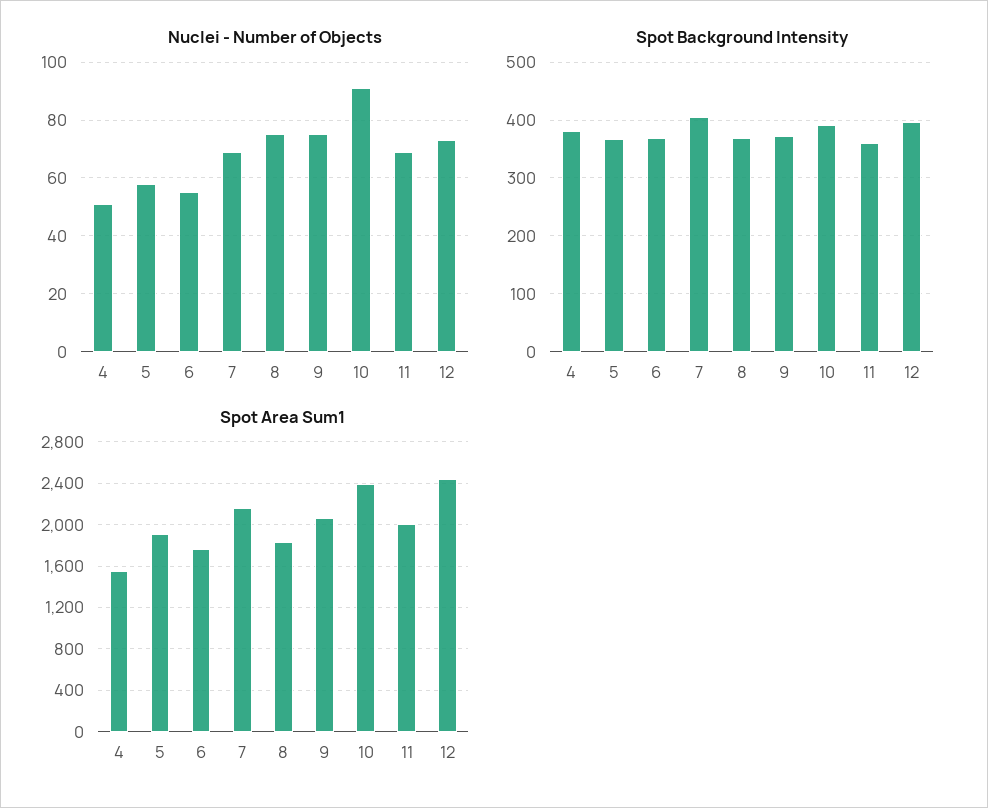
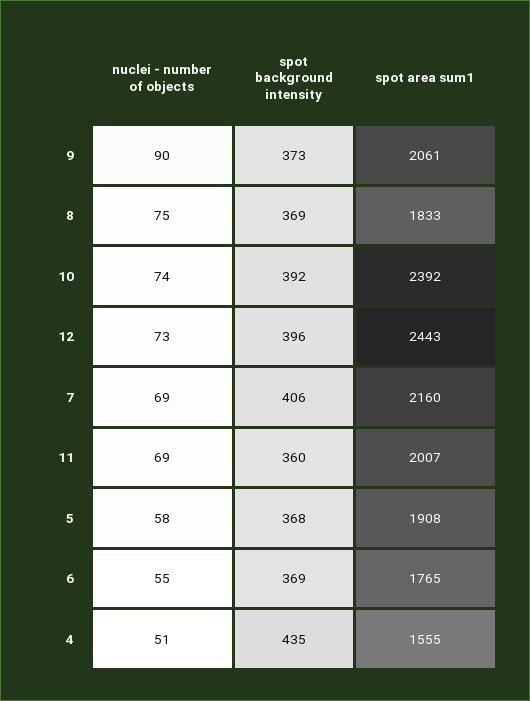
  {
    "Nuclei - Number of Objects": {
      "4": 51,
      "5": 58,
      "6": 55,
      "7": 69,
      "8": 75,
-     "9": 75,
+     "9": 90,
-     "10": 90,
+     "10": 74,
      "11": 69,
      "12": 73
    },
    "Spot Background Intensity": {
-     "4": 380,
+     "4": 435,
      "5": 368,
      "6": 369,
      "7": 406,
      "8": 369,
      "9": 373,
      "10": 392,
      "11": 360,
      "12": 396
    },
    "Spot Area Sum1": {
      "4": 1555,
      "5": 1908,
      "6": 1765,
      "7": 2160,
      "8": 1833,
      "9": 2061,
      "10": 2392,
      "11": 2007,
      "12": 2443
    }
  }

